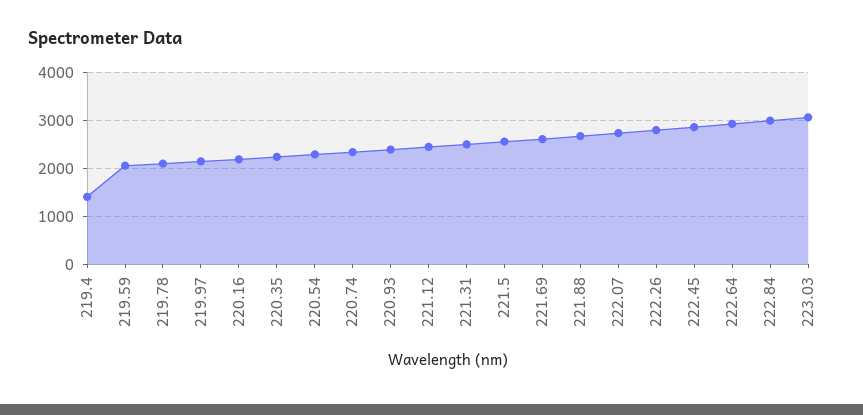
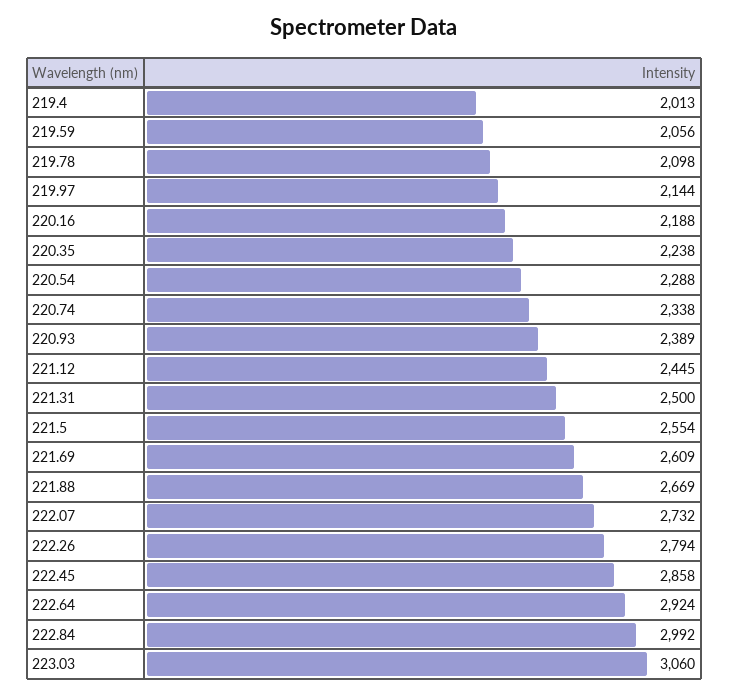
  {
-   "219.4": 1400,
+   "219.4": 2013,
    "219.59": 2056,
    "219.78": 2098,
    "219.97": 2144,
    "220.16": 2188,
    "220.35": 2238,
    "220.54": 2288,
    "220.74": 2338,
    "220.93": 2389,
    "221.12": 2445,
    "221.31": 2500,
    "221.5": 2554,
    "221.69": 2609,
    "221.88": 2669,
    "222.07": 2732,
    "222.26": 2794,
    "222.45": 2858,
    "222.64": 2924,
    "222.84": 2992,
    "223.03": 3060
  }

